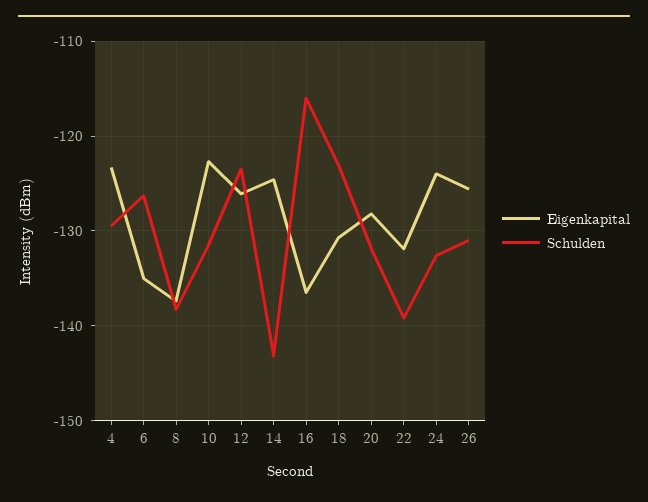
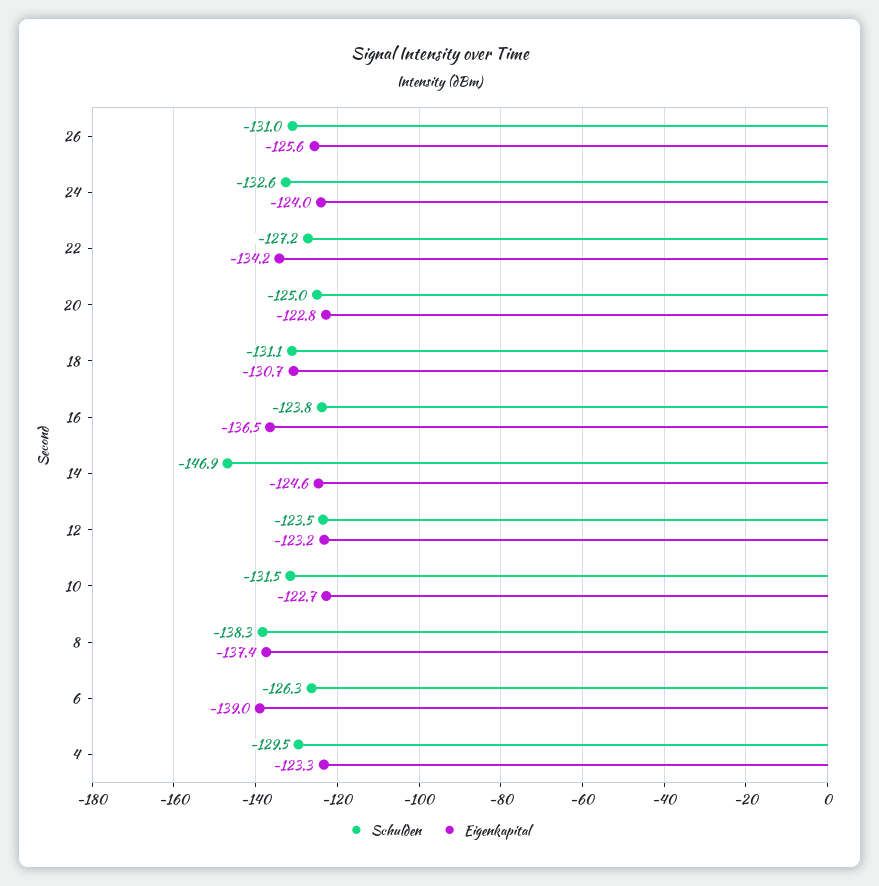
  {
    "Eigenkapital": {
      "4": -123.3,
-     "6": -135,
+     "6": -139,
      "8": -137.4,
      "10": -122.7,
-     "12": -126,
+     "12": -123.2,
      "14": -124.6,
      "16": -136.5,
      "18": -130.7,
-     "20": -128,
+     "20": -122.8,
-     "22": -132,
+     "22": -134.2,
      "24": -124,
      "26": -125.6
    },
    "Schulden": {
      "4": -129.5,
      "6": -126.3,
      "8": -138.3,
      "10": -131.5,
      "12": -123.5,
-     "14": -143,
+     "14": -146.9,
-     "16": -116,
+     "16": -123.8,
-     "18": -123,
+     "18": -131.1,
-     "20": -132,
+     "20": -125,
-     "22": -139,
+     "22": -127.2,
      "24": -132.6,
      "26": -131
    }
  }

